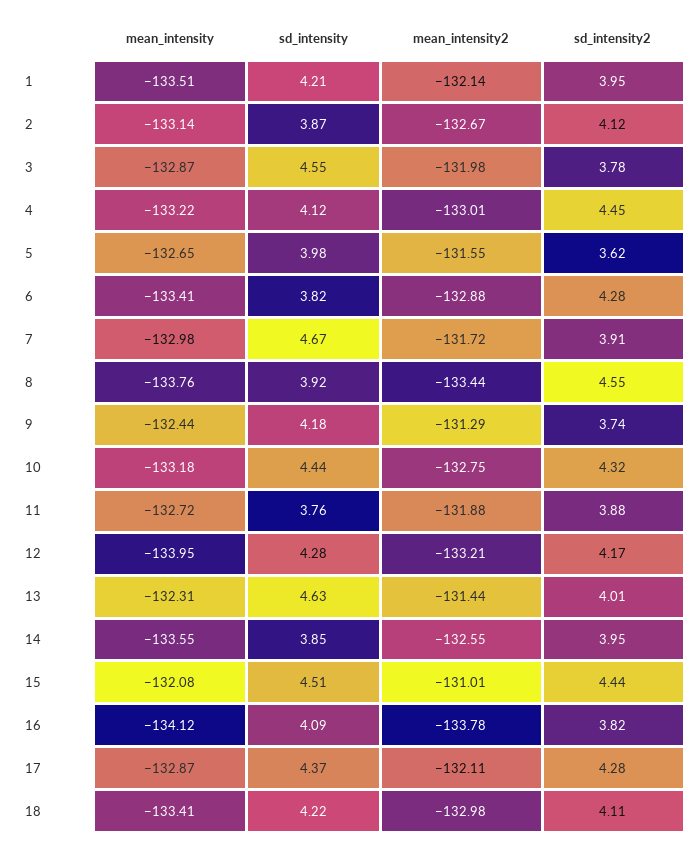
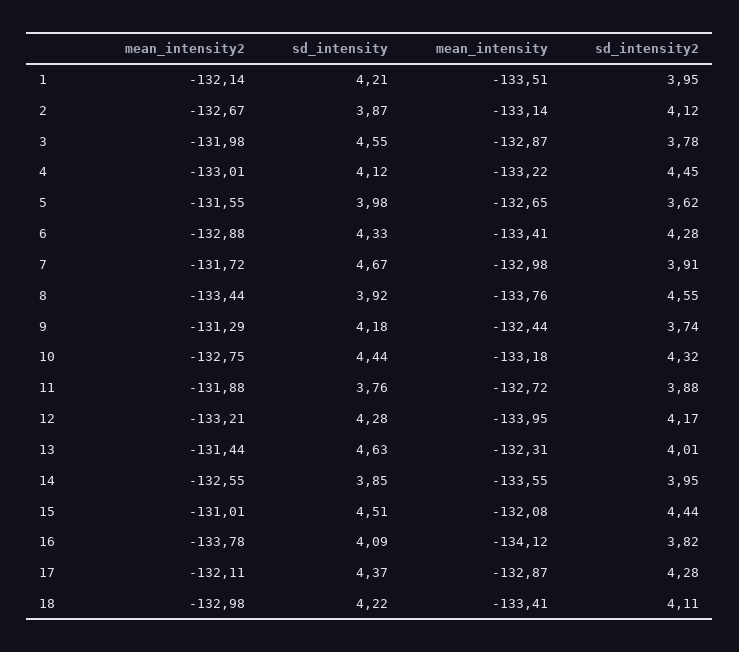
  {
    "mean_intensity": {
      "1": -133.51,
      "2": -133.14,
      "3": -132.87,
      "4": -133.22,
      "5": -132.65,
      "6": -133.41,
      "7": -132.98,
      "8": -133.76,
      "9": -132.44,
      "10": -133.18,
      "11": -132.72,
      "12": -133.95,
      "13": -132.31,
      "14": -133.55,
      "15": -132.08,
      "16": -134.12,
      "17": -132.87,
      "18": -133.41
    },
    "sd_intensity": {
      "1": 4.21,
      "2": 3.87,
      "3": 4.55,
      "4": 4.12,
      "5": 3.98,
-     "6": 3.82,
+     "6": 4.33,
      "7": 4.67,
      "8": 3.92,
      "9": 4.18,
      "10": 4.44,
      "11": 3.76,
      "12": 4.28,
      "13": 4.63,
      "14": 3.85,
      "15": 4.51,
      "16": 4.09,
      "17": 4.37,
      "18": 4.22
    },
    "mean_intensity2": {
      "1": -132.14,
      "2": -132.67,
      "3": -131.98,
      "4": -133.01,
      "5": -131.55,
      "6": -132.88,
      "7": -131.72,
      "8": -133.44,
      "9": -131.29,
      "10": -132.75,
      "11": -131.88,
      "12": -133.21,
      "13": -131.44,
      "14": -132.55,
      "15": -131.01,
      "16": -133.78,
      "17": -132.11,
      "18": -132.98
    },
    "sd_intensity2": {
      "1": 3.95,
      "2": 4.12,
      "3": 3.78,
      "4": 4.45,
      "5": 3.62,
      "6": 4.28,
      "7": 3.91,
      "8": 4.55,
      "9": 3.74,
      "10": 4.32,
      "11": 3.88,
      "12": 4.17,
      "13": 4.01,
      "14": 3.95,
      "15": 4.44,
      "16": 3.82,
      "17": 4.28,
      "18": 4.11
    }
  }

